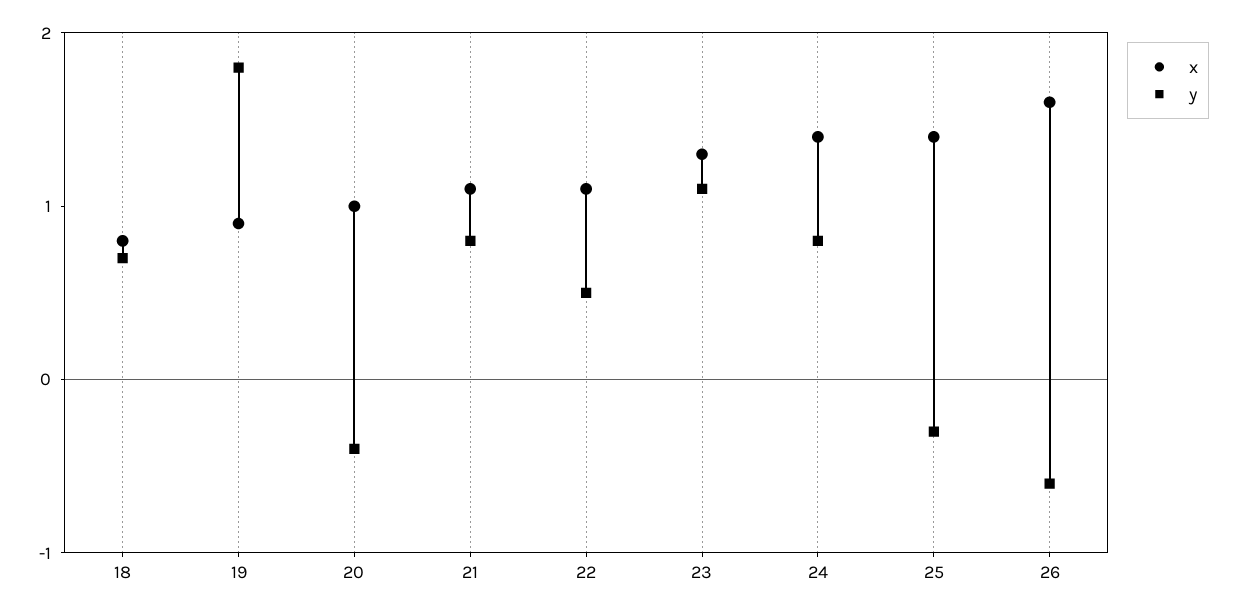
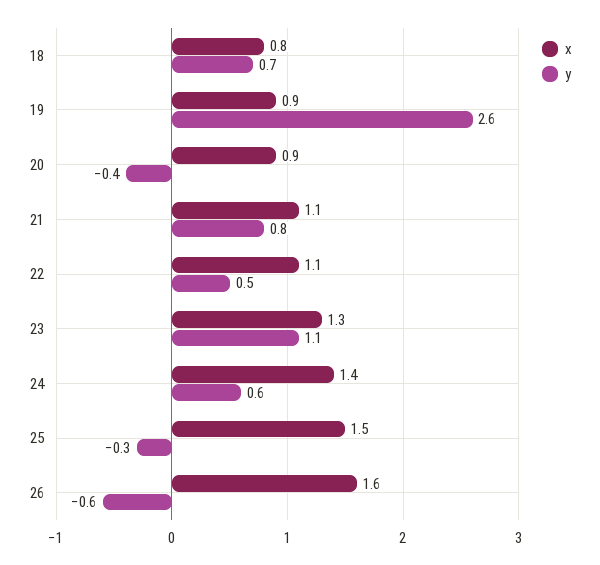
  {
    "x": {
      "18": 0.8,
      "19": 0.9,
-     "20": 1,
+     "20": 0.9,
      "21": 1.1,
      "22": 1.1,
      "23": 1.3,
      "24": 1.4,
-     "25": 1.4,
+     "25": 1.5,
      "26": 1.6
    },
    "y": {
      "18": 0.7,
-     "19": 1.8,
+     "19": 2.6,
      "20": -0.4,
      "21": 0.8,
      "22": 0.5,
      "23": 1.1,
-     "24": 0.8,
+     "24": 0.6,
      "25": -0.3,
      "26": -0.6
    }
  }

